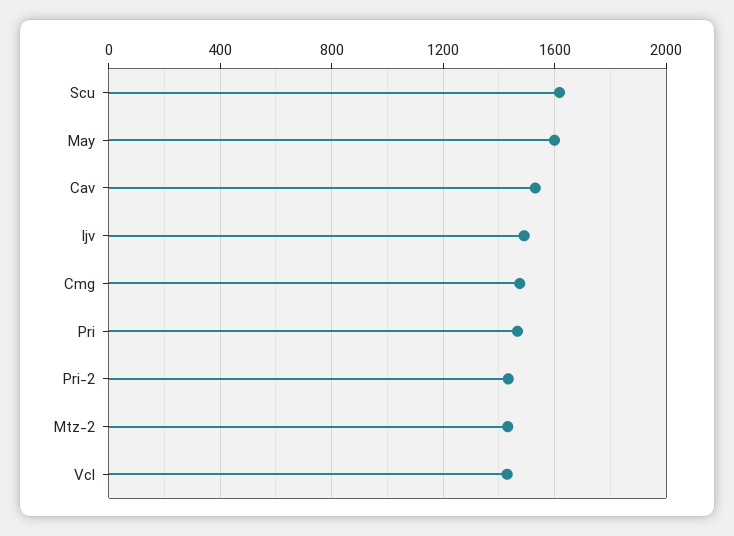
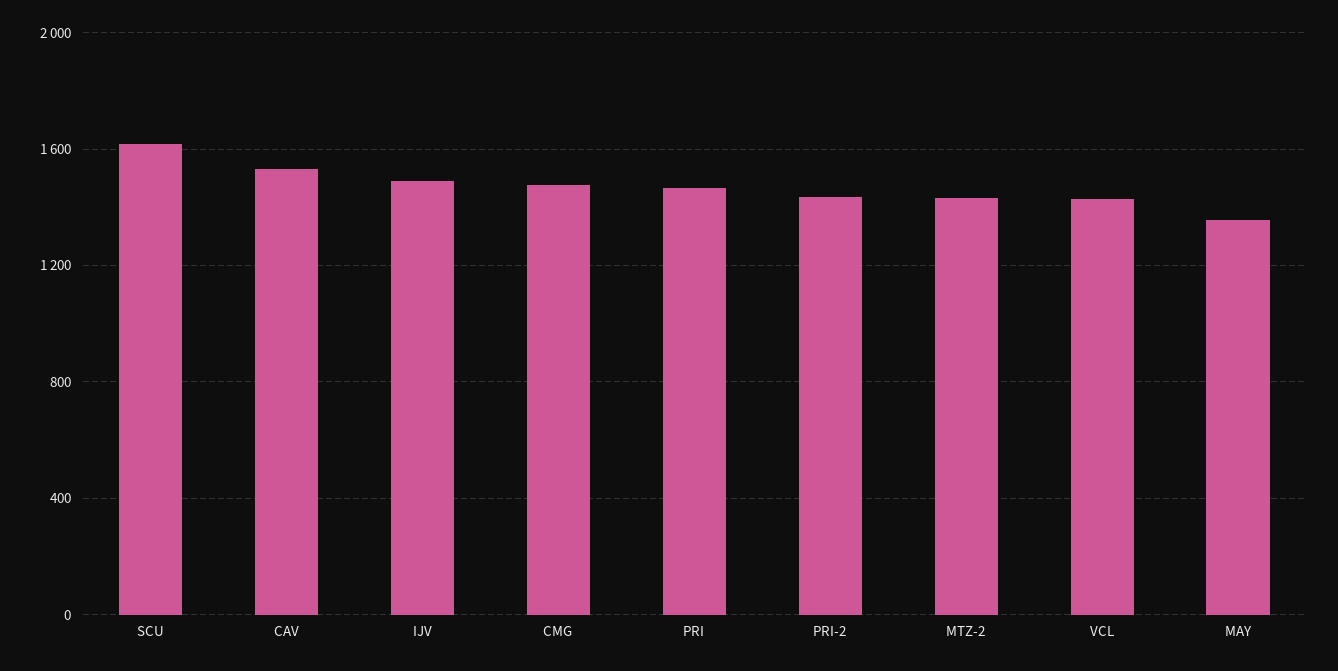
  {
    "Scu": 1600,
-   "May": 1600,
+   "May": 1350,
    "Cav": 1550,
    "Ijv": 1500,
    "Cmg": 1500,
    "Pri": 1450,
    "Pri-2": 1450,
    "Mtz-2": 1450,
    "Vcl": 1450
  }

